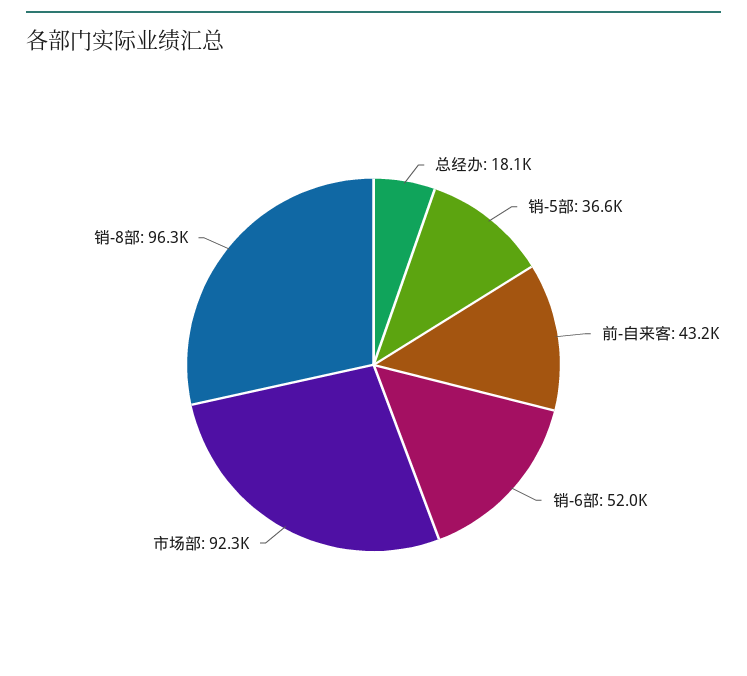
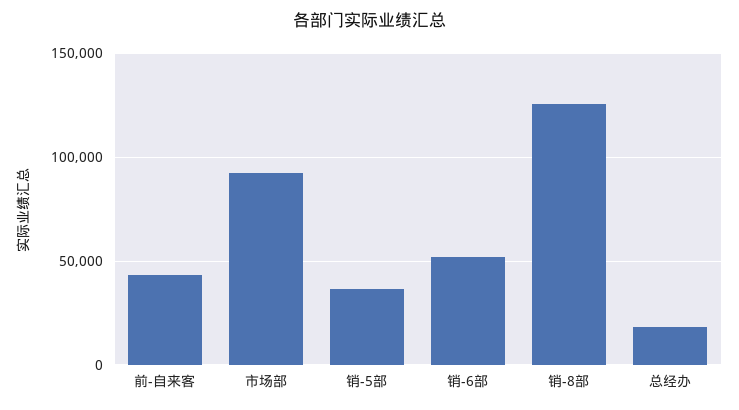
  {
    "总经办": 18100,
    "销-5部": 36600,
    "前-自来客": 43200,
    "销-6部": 52000,
    "市场部": 92300,
-   "销-8部": 96300
+   "销-8部": 125000
  }

